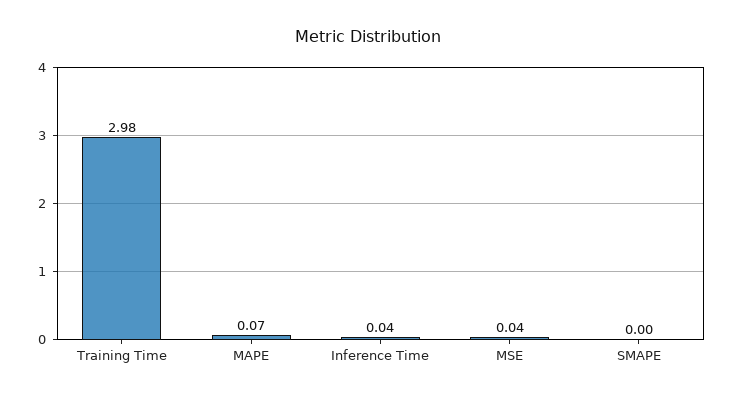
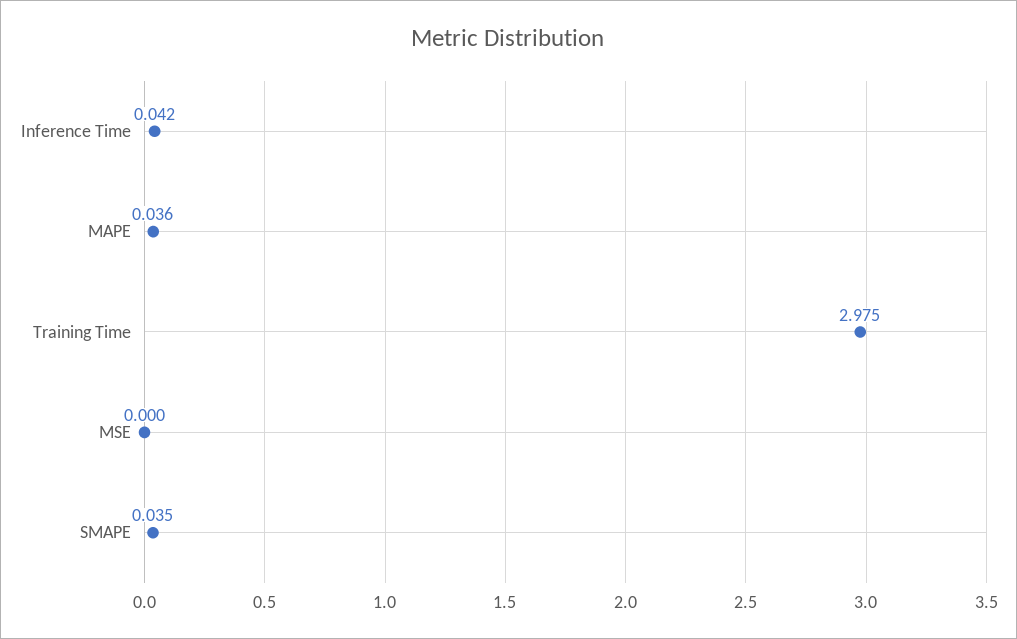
  {
    "Training Time": 2.975,
-   "MAPE": 0.07,
+   "MAPE": 0.036,
    "Inference Time": 0.042,
-   "MSE": 0.04,
+   "MSE": 0,
-   "SMAPE": 0
+   "SMAPE": 0.035
  }

